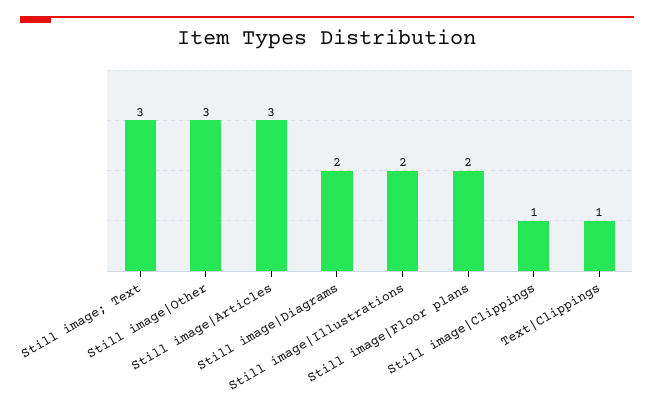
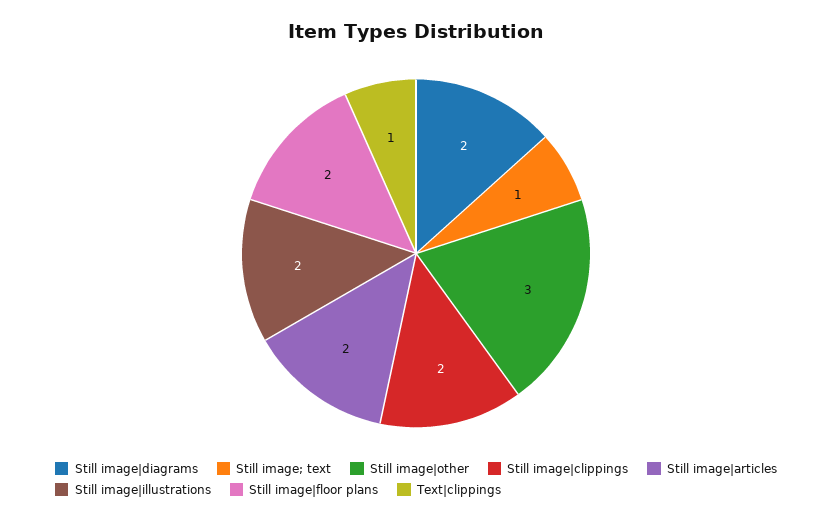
  {
-   "Still image; Text": 3,
+   "Still image; Text": 1,
    "Still image|Other": 3,
-   "Still image|Articles": 3,
+   "Still image|Articles": 2,
    "Still image|Diagrams": 2,
    "Still image|Illustrations": 2,
    "Still image|Floor plans": 2,
-   "Still image|Clippings": 1,
+   "Still image|Clippings": 2,
    "Text|Clippings": 1
  }

